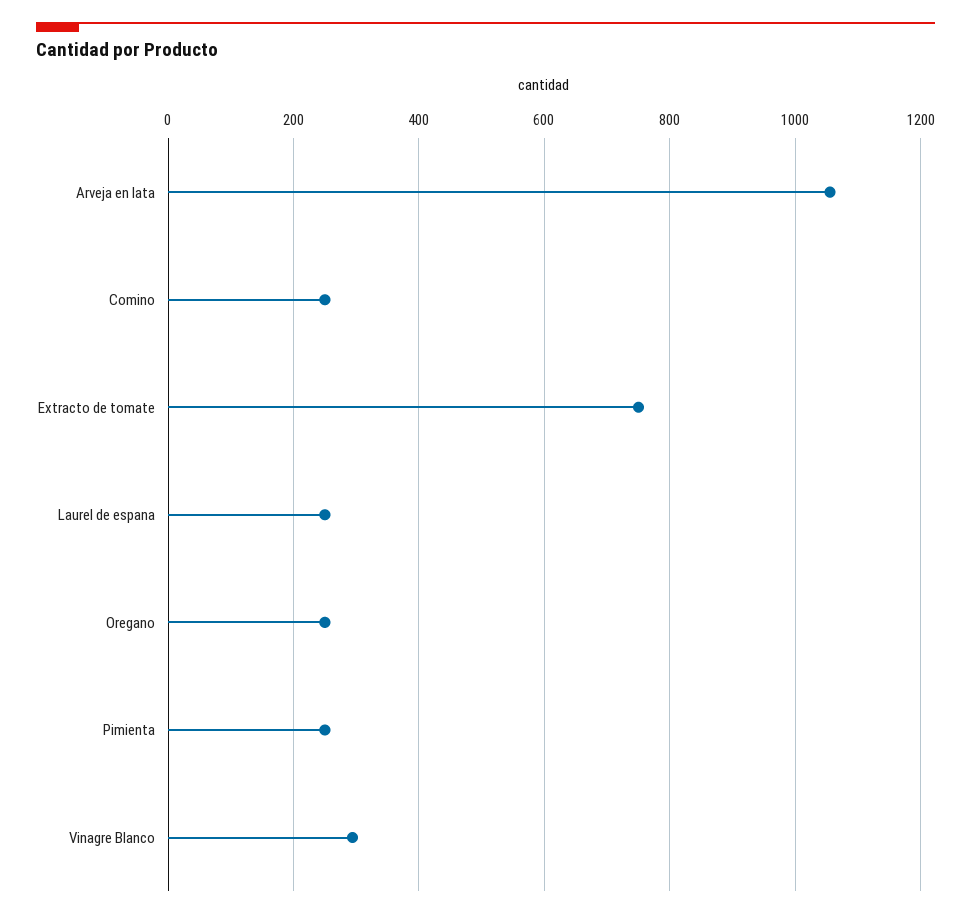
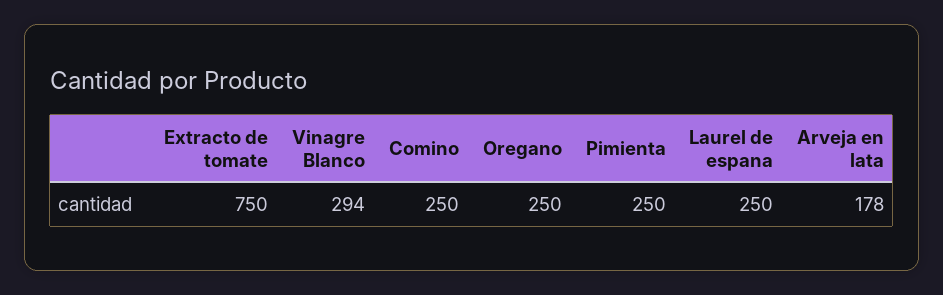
  {
-   "Arveja en lata": 1060,
+   "Arveja en lata": 178,
    "Comino": 250,
    "Extracto de tomate": 750,
    "Laurel de espana": 250,
    "Oregano": 250,
    "Pimienta": 250,
    "Vinagre Blanco": 294
  }

